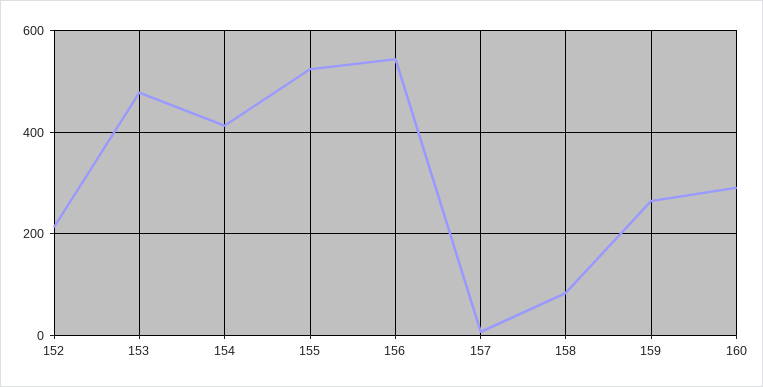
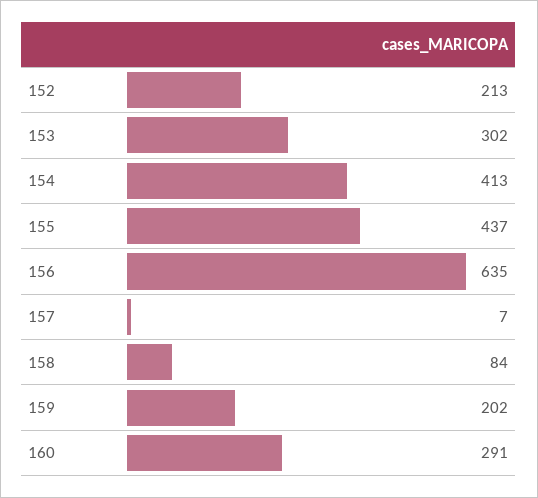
  {
    "152": 213,
-   "153": 480,
+   "153": 302,
    "154": 413,
-   "155": 520,
+   "155": 437,
-   "156": 540,
+   "156": 635,
    "157": 7,
    "158": 84,
-   "159": 260,
+   "159": 202,
    "160": 291
  }

